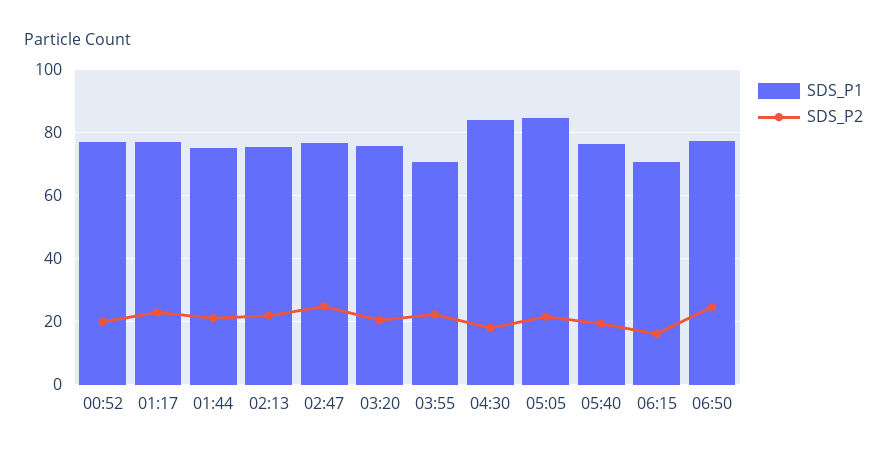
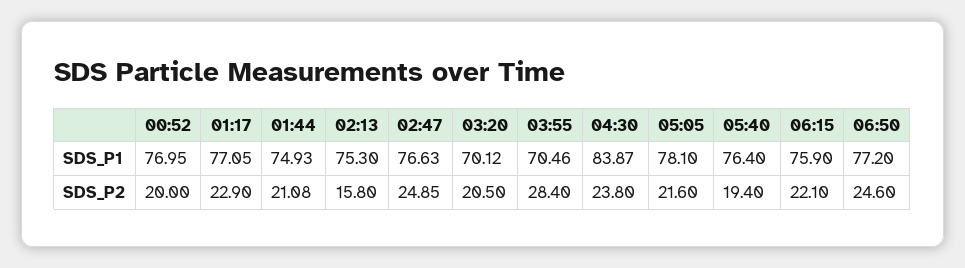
  {
    "SDS_P1": {
      "00:52": 76.95,
      "01:17": 77.05,
      "01:44": 74.93,
      "02:13": 75.3,
      "02:47": 76.63,
-     "03:20": 76,
+     "03:20": 70.12,
      "03:55": 70.46,
      "04:30": 83.87,
-     "05:05": 84,
+     "05:05": 78.1,
      "05:40": 76.4,
-     "06:15": 70,
+     "06:15": 75.9,
      "06:50": 77.2
    },
    "SDS_P2": {
      "00:52": 20,
      "01:17": 22.9,
      "01:44": 21.08,
-     "02:13": 22,
+     "02:13": 15.8,
      "02:47": 24.85,
      "03:20": 20.5,
-     "03:55": 22,
+     "03:55": 28.4,
-     "04:30": 18,
+     "04:30": 23.8,
      "05:05": 21.6,
      "05:40": 19.4,
-     "06:15": 16,
+     "06:15": 22.1,
      "06:50": 24.6
    }
  }

